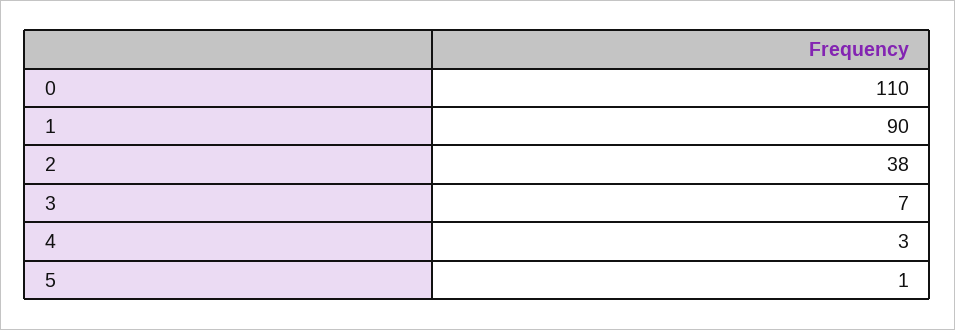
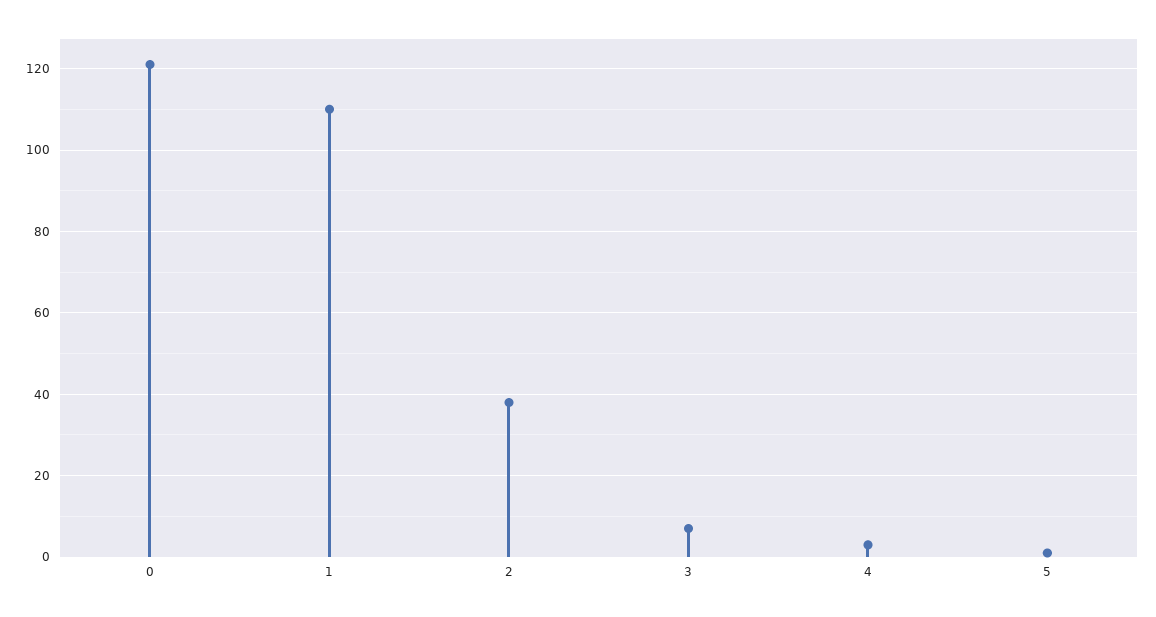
  {
-   "0": 110,
+   "0": 120,
-   "1": 90,
+   "1": 110,
    "2": 38,
    "3": 7,
    "4": 3,
    "5": 1
  }

